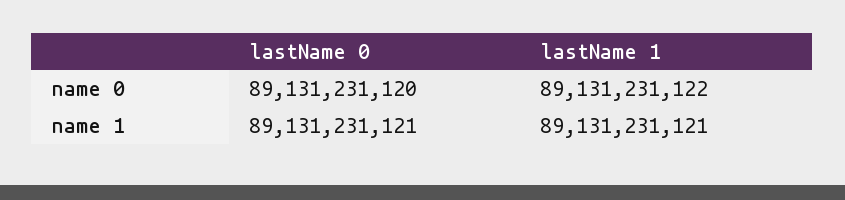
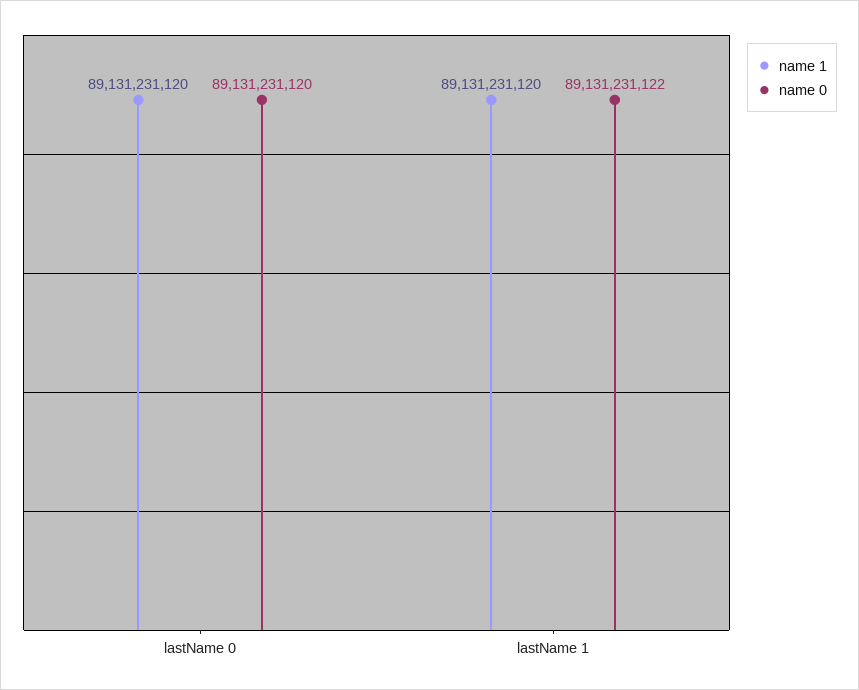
  {
    "name 0": {
      "lastName 0": 89131231120,
      "lastName 1": 89131231122
    },
    "name 1": {
-     "lastName 0": 89131231121,
+     "lastName 0": 89131231120,
-     "lastName 1": 89131231121
+     "lastName 1": 89131231120
    }
  }

